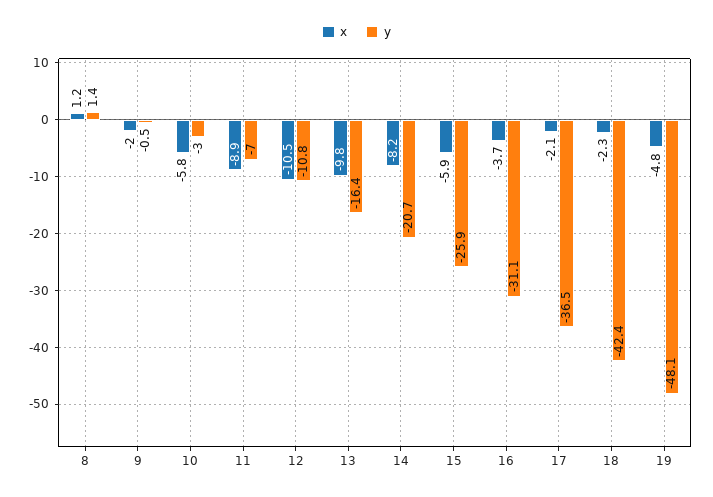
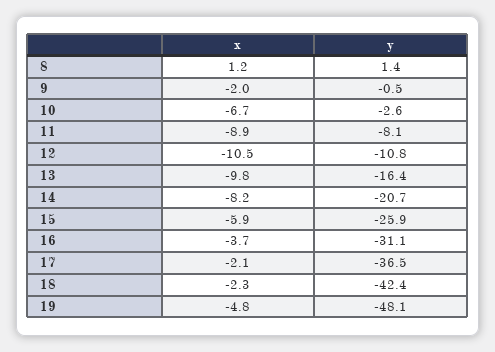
  {
    "x": {
      "8": 1.2,
      "9": -2,
-     "10": -5.8,
+     "10": -6.7,
      "11": -8.9,
      "12": -10.5,
      "13": -9.8,
      "14": -8.2,
      "15": -5.9,
      "16": -3.7,
      "17": -2.1,
      "18": -2.3,
      "19": -4.8
    },
    "y": {
      "8": 1.4,
      "9": -0.5,
-     "10": -3,
+     "10": -2.6,
-     "11": -7,
+     "11": -8.1,
      "12": -10.8,
      "13": -16.4,
      "14": -20.7,
      "15": -25.9,
      "16": -31.1,
      "17": -36.5,
      "18": -42.4,
      "19": -48.1
    }
  }

